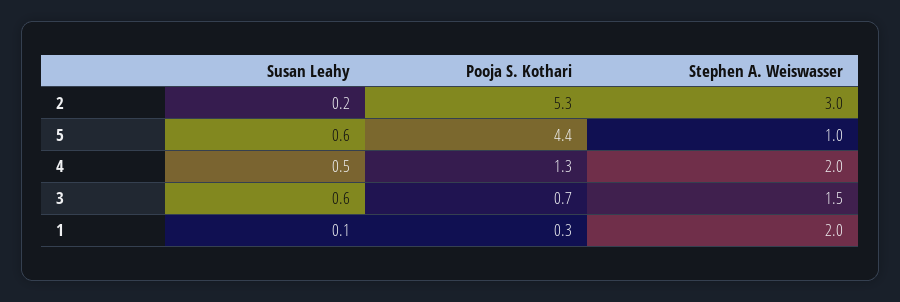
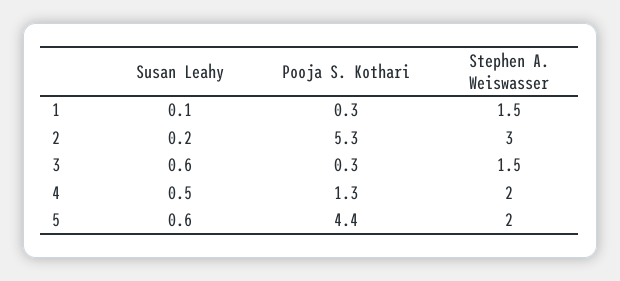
  {
    "Susan Leahy": {
      "2": 0.2,
      "5": 0.6,
      "4": 0.5,
      "3": 0.6,
      "1": 0.1
    },
    "Pooja S. Kothari": {
      "2": 5.3,
      "5": 4.4,
      "4": 1.3,
-     "3": 0.7,
+     "3": 0.3,
      "1": 0.3
    },
    "Stephen A. Weiswasser": {
      "2": 3,
-     "5": 1,
+     "5": 2,
      "4": 2,
      "3": 1.5,
-     "1": 2
+     "1": 1.5
    }
  }

